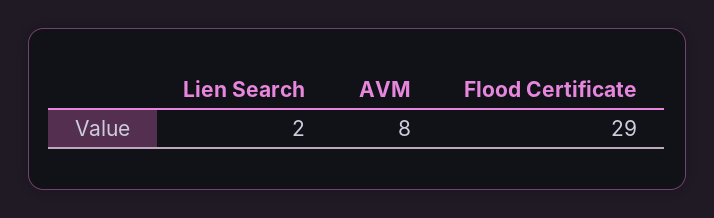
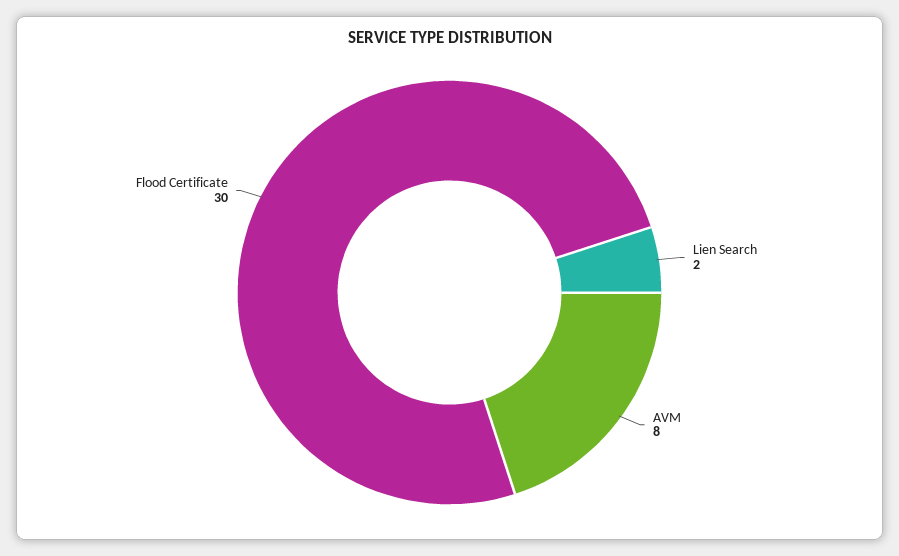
  {
    "Lien Search": 2,
    "AVM": 8,
-   "Flood Certificate": 29
+   "Flood Certificate": 30
  }

